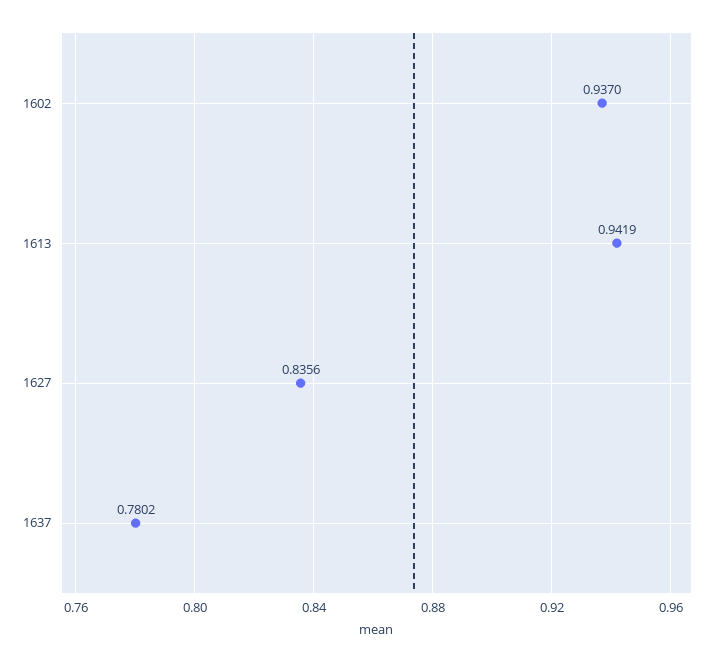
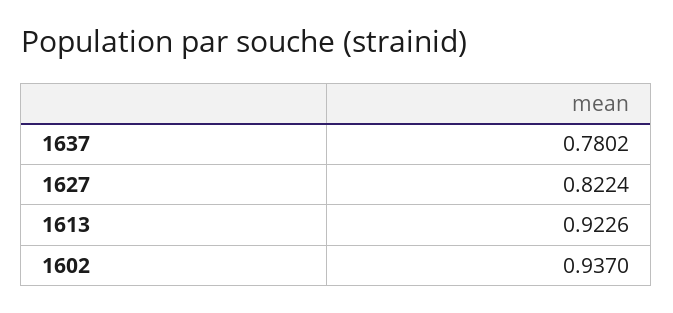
  {
    "1602": 0.937,
-   "1613": 0.9419,
+   "1613": 0.9226,
-   "1627": 0.8356,
+   "1627": 0.8224,
    "1637": 0.7802
  }

